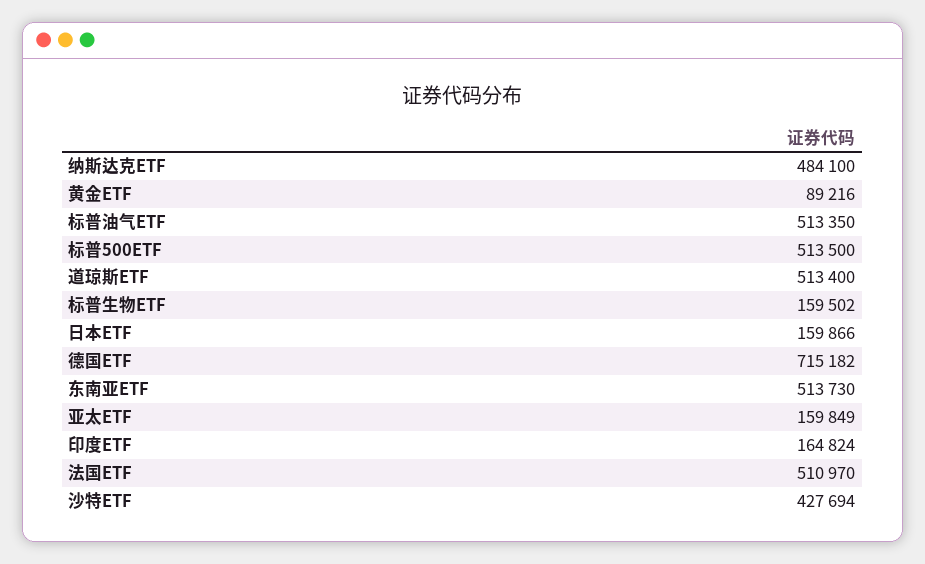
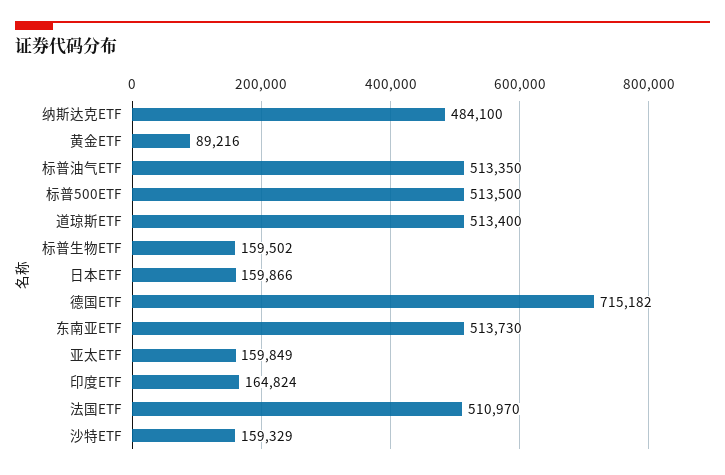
  {
    "纳斯达克ETF": 484100,
    "黄金ETF": 89216,
    "标普油气ETF": 513350,
    "标普500ETF": 513500,
    "道琼斯ETF": 513400,
    "标普生物ETF": 159502,
    "日本ETF": 159866,
    "德国ETF": 715182,
    "东南亚ETF": 513730,
    "亚太ETF": 159849,
    "印度ETF": 164824,
    "法国ETF": 510970,
-   "沙特ETF": 427694
+   "沙特ETF": 159329
  }

